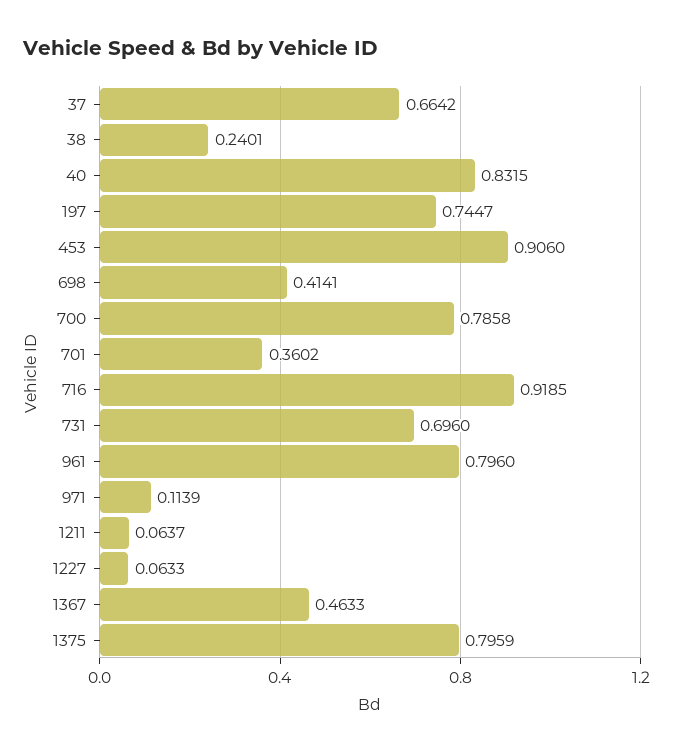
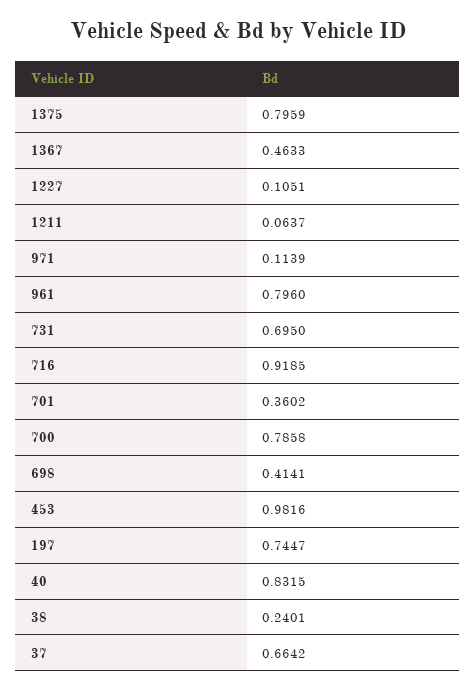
  {
    "37": 0.6642,
    "38": 0.2401,
    "40": 0.8315,
    "197": 0.7447,
-   "453": 0.906,
+   "453": 0.9816,
    "698": 0.4141,
    "700": 0.7858,
    "701": 0.3602,
    "716": 0.9185,
-   "731": 0.696,
+   "731": 0.695,
    "961": 0.796,
    "971": 0.1139,
    "1211": 0.0637,
-   "1227": 0.0633,
+   "1227": 0.1051,
    "1367": 0.4633,
    "1375": 0.7959
  }

